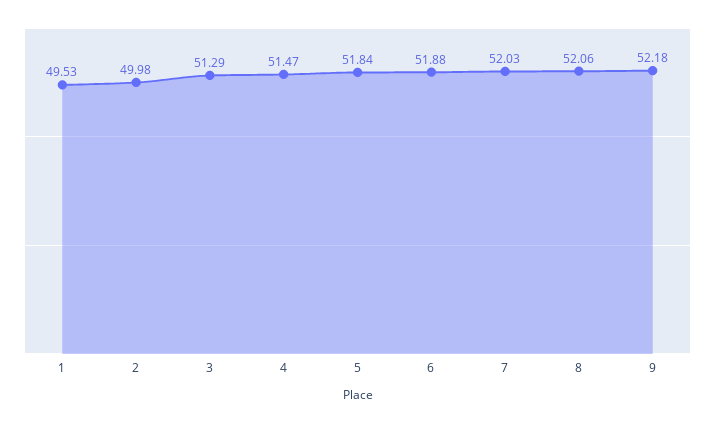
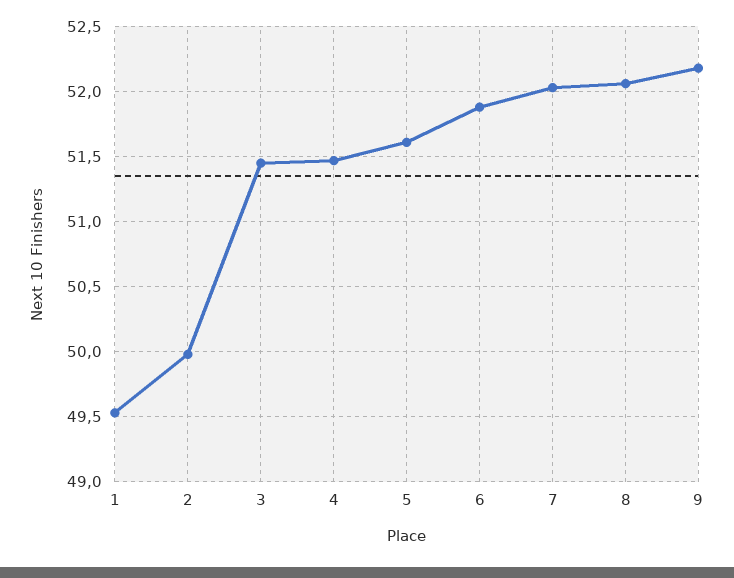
  {
    "1": 49.53,
    "2": 49.98,
-   "3": 51.29,
+   "3": 51.45,
    "4": 51.47,
-   "5": 51.84,
+   "5": 51.6,
    "6": 51.88,
    "7": 52.03,
    "8": 52.06,
    "9": 52.18
  }

